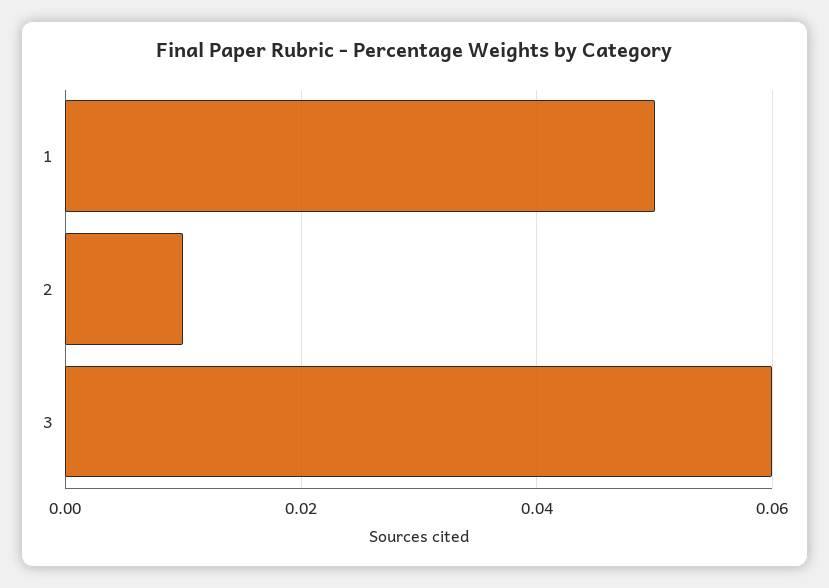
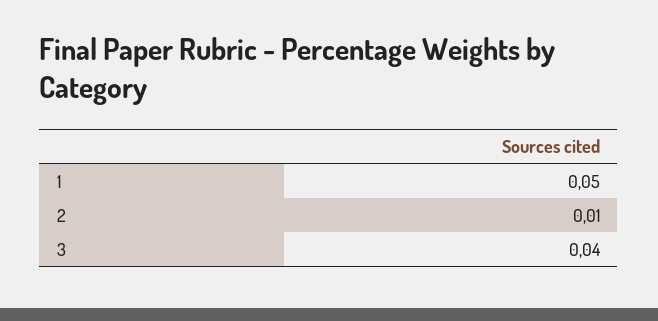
  {
    "1": 0.05,
    "2": 0.01,
-   "3": 0.06
+   "3": 0.04
  }

